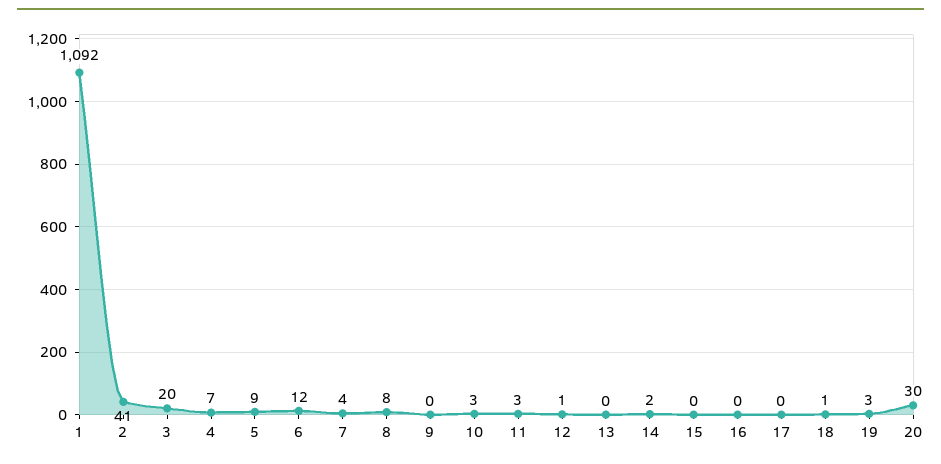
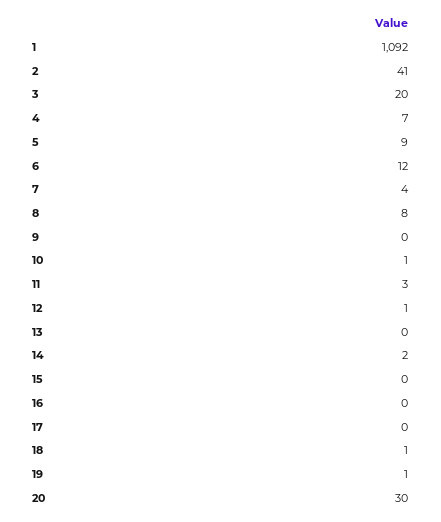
  {
    "1": 1092,
    "2": 41,
    "3": 20,
    "4": 7,
    "5": 9,
    "6": 12,
    "7": 4,
    "8": 8,
    "9": 0,
-   "10": 3,
+   "10": 1,
    "11": 3,
    "12": 1,
    "13": 0,
    "14": 2,
    "15": 0,
    "16": 0,
    "17": 0,
    "18": 1,
-   "19": 3,
+   "19": 1,
    "20": 30
  }

